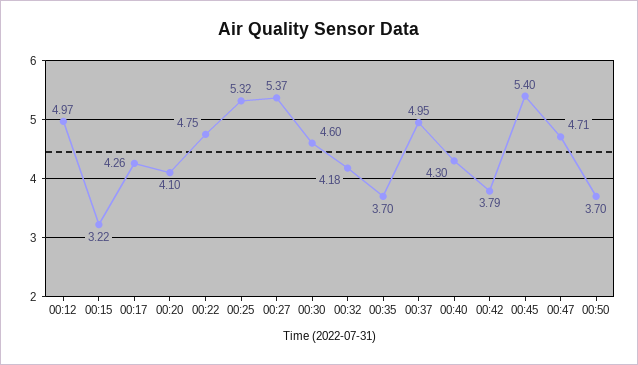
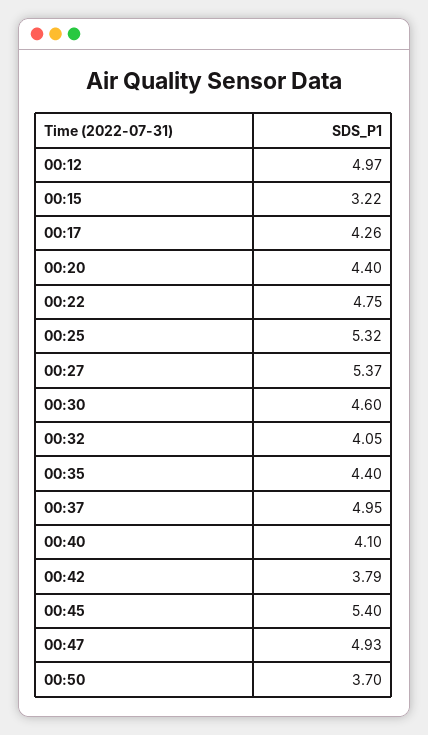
  {
    "00:12": 4.97,
    "00:15": 3.22,
    "00:17": 4.26,
-   "00:20": 4.1,
+   "00:20": 4.4,
    "00:22": 4.75,
    "00:25": 5.32,
    "00:27": 5.37,
    "00:30": 4.6,
-   "00:32": 4.18,
+   "00:32": 4.05,
-   "00:35": 3.7,
+   "00:35": 4.4,
    "00:37": 4.95,
-   "00:40": 4.3,
+   "00:40": 4.1,
    "00:42": 3.79,
    "00:45": 5.4,
-   "00:47": 4.71,
+   "00:47": 4.93,
    "00:50": 3.7
  }

